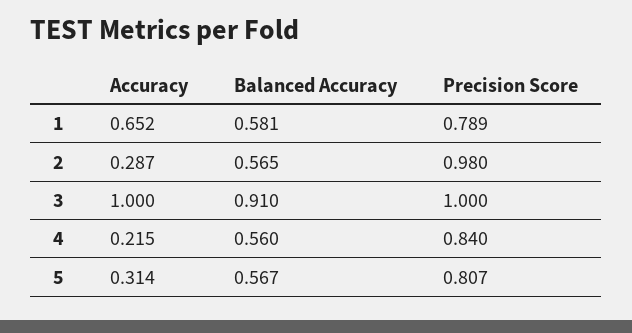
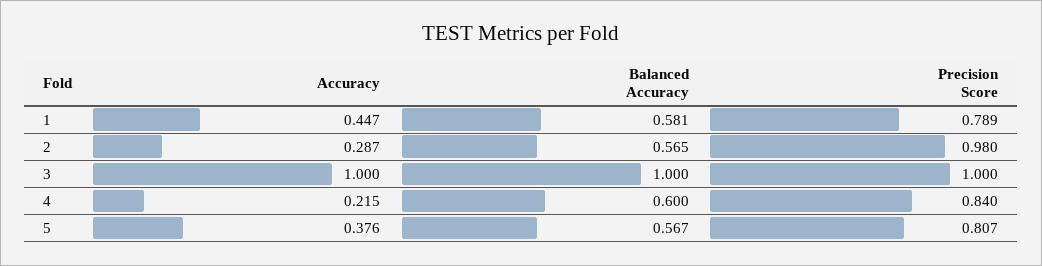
  {
    "Accuracy": {
-     "1": 0.652,
+     "1": 0.447,
      "2": 0.287,
      "3": 1,
      "4": 0.215,
-     "5": 0.314
+     "5": 0.376
    },
    "Balanced Accuracy": {
      "1": 0.581,
      "2": 0.565,
-     "3": 0.91,
+     "3": 1,
-     "4": 0.56,
+     "4": 0.6,
      "5": 0.567
    },
    "Precision Score": {
      "1": 0.789,
      "2": 0.98,
      "3": 1,
      "4": 0.84,
      "5": 0.807
    }
  }

